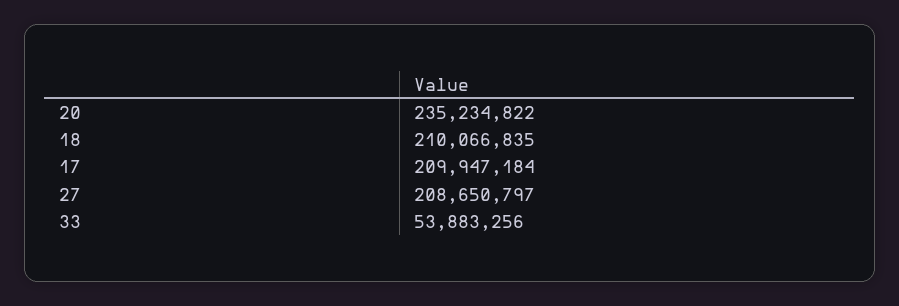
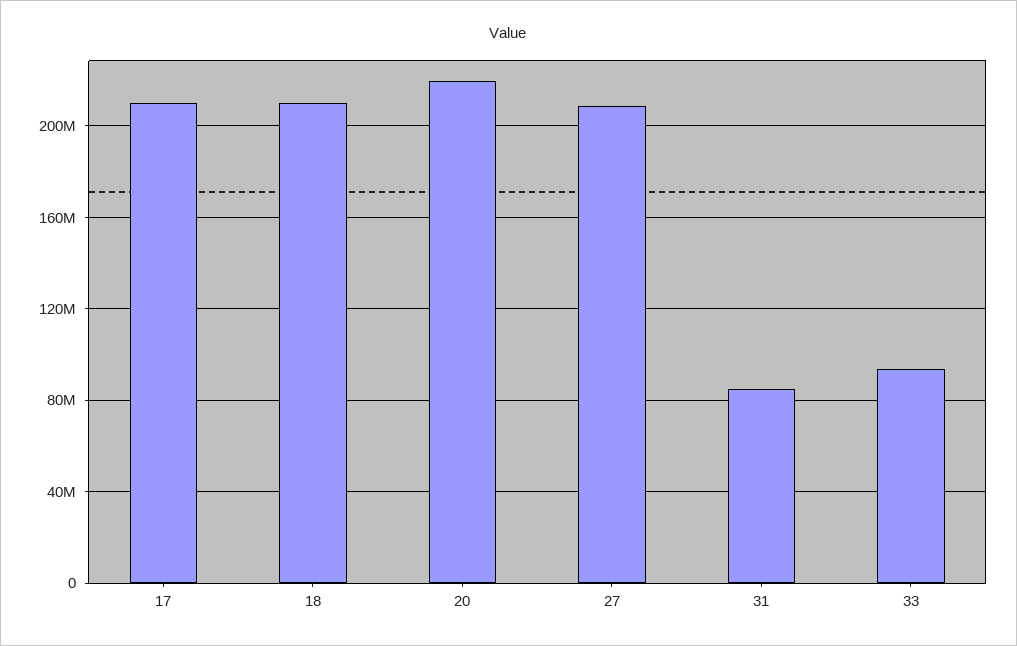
  {
-   "20": 235234822,
+   "20": 220000000,
    "18": 210066835,
    "17": 209947184,
    "27": 208650797,
-   "33": 53883256
+   "33": 95000000,
+   "31": 85000000
  }

